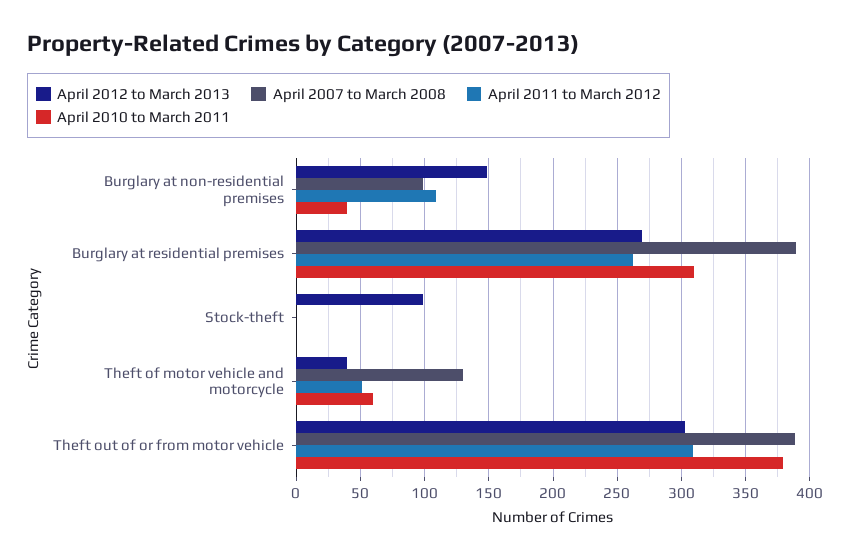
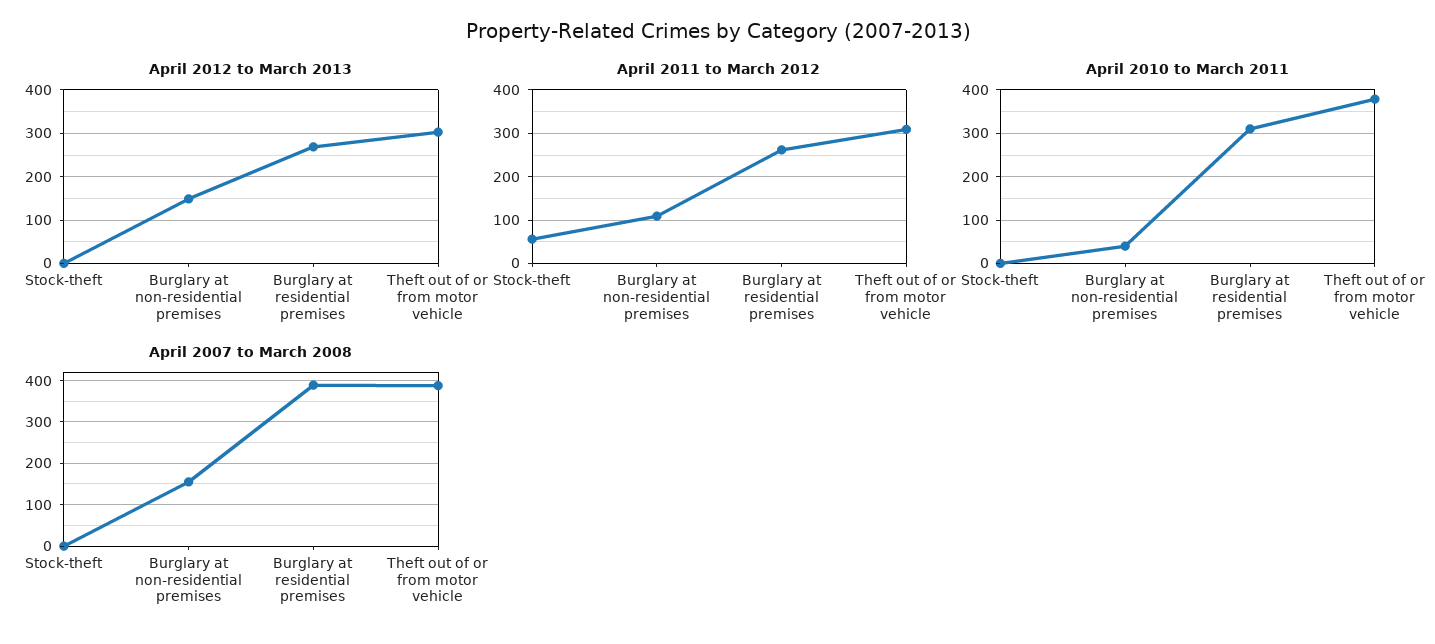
  {
    "April 2012 to March 2013": {
      "Burglary at non-residential premises": 150,
      "Burglary at residential premises": 270,
-     "Stock-theft": 100,
+     "Stock-theft": 0,
-     "Theft of motor vehicle and motorcycle": 40,
      "Theft out of or from motor vehicle": 305
    },
    "April 2007 to March 2008": {
-     "Burglary at non-residential premises": 100,
+     "Burglary at non-residential premises": 160,
      "Burglary at residential premises": 390,
      "Stock-theft": 0,
-     "Theft of motor vehicle and motorcycle": 130,
      "Theft out of or from motor vehicle": 390
    },
    "April 2011 to March 2012": {
      "Burglary at non-residential premises": 110,
      "Burglary at residential premises": 260,
-     "Stock-theft": 0,
+     "Stock-theft": 60,
-     "Theft of motor vehicle and motorcycle": 50,
      "Theft out of or from motor vehicle": 310
    },
    "April 2010 to March 2011": {
      "Burglary at non-residential premises": 40,
      "Burglary at residential premises": 310,
      "Stock-theft": 0,
-     "Theft of motor vehicle and motorcycle": 60,
      "Theft out of or from motor vehicle": 380
    }
  }

